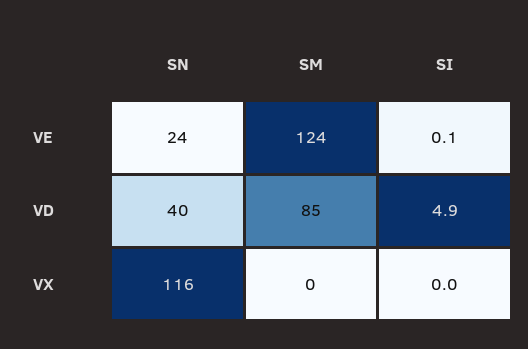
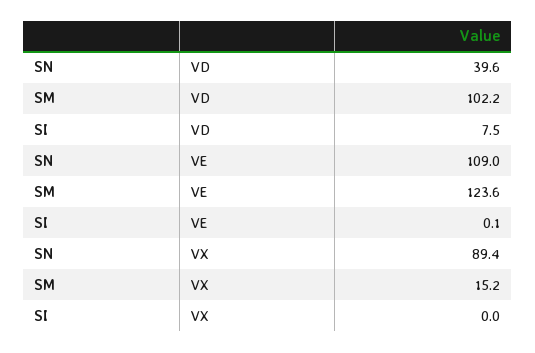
  {
    "SN": {
-     "VE": 24,
+     "VE": 109,
      "VD": 39.6,
-     "VX": 116
+     "VX": 89.4
    },
    "SM": {
      "VE": 123.6,
-     "VD": 85,
+     "VD": 102.2,
-     "VX": 0
+     "VX": 15.2
    },
    "SI": {
      "VE": 0.1,
-     "VD": 4.9,
+     "VD": 7.5,
      "VX": 0
    }
  }

